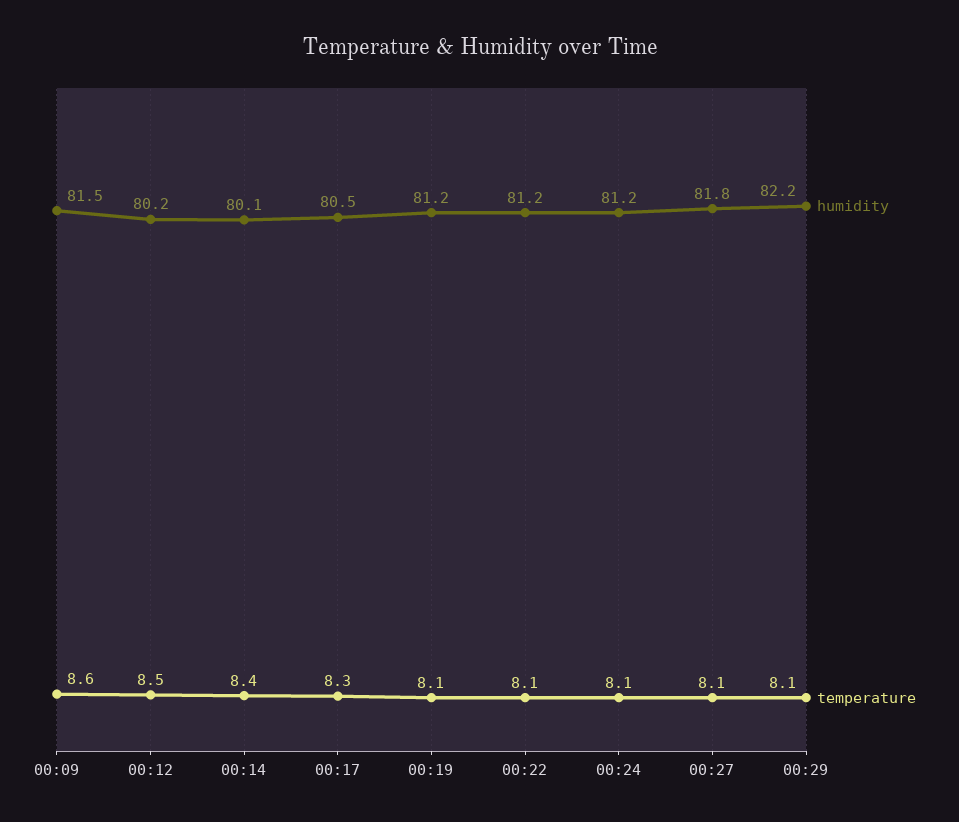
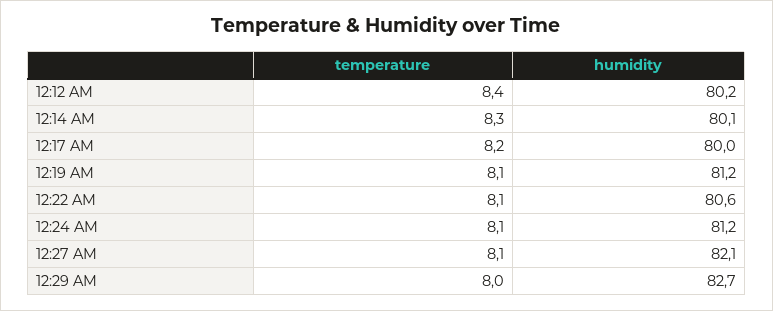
  {
    "humidity": {
-     "00:09": 81.5,
      "00:12": 80.2,
      "00:14": 80.1,
-     "00:17": 80.5,
+     "00:17": 80,
      "00:19": 81.2,
-     "00:22": 81.2,
+     "00:22": 80.6,
      "00:24": 81.2,
-     "00:27": 81.8,
+     "00:27": 82.1,
-     "00:29": 82.2
+     "00:29": 82.7
    },
    "temperature": {
-     "00:09": 8.6,
-     "00:12": 8.5,
+     "00:12": 8.4,
-     "00:14": 8.4,
+     "00:14": 8.3,
-     "00:17": 8.3,
+     "00:17": 8.2,
      "00:19": 8.1,
      "00:22": 8.1,
      "00:24": 8.1,
      "00:27": 8.1,
-     "00:29": 8.1
+     "00:29": 8
    }
  }

